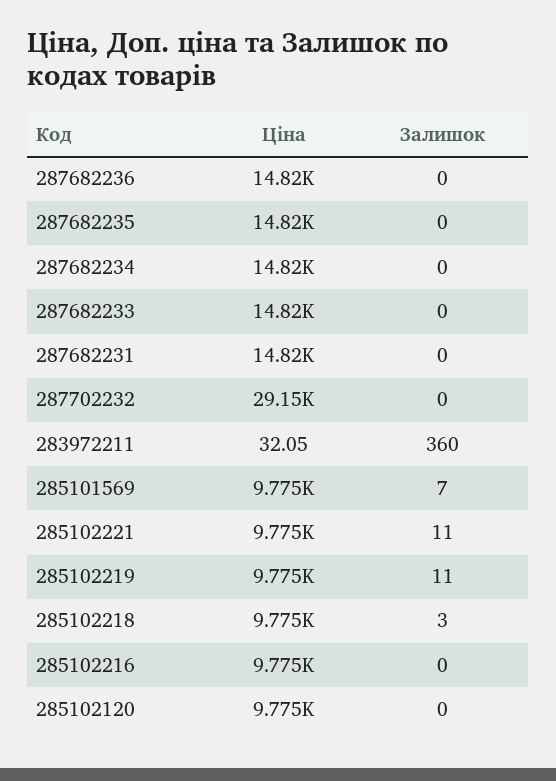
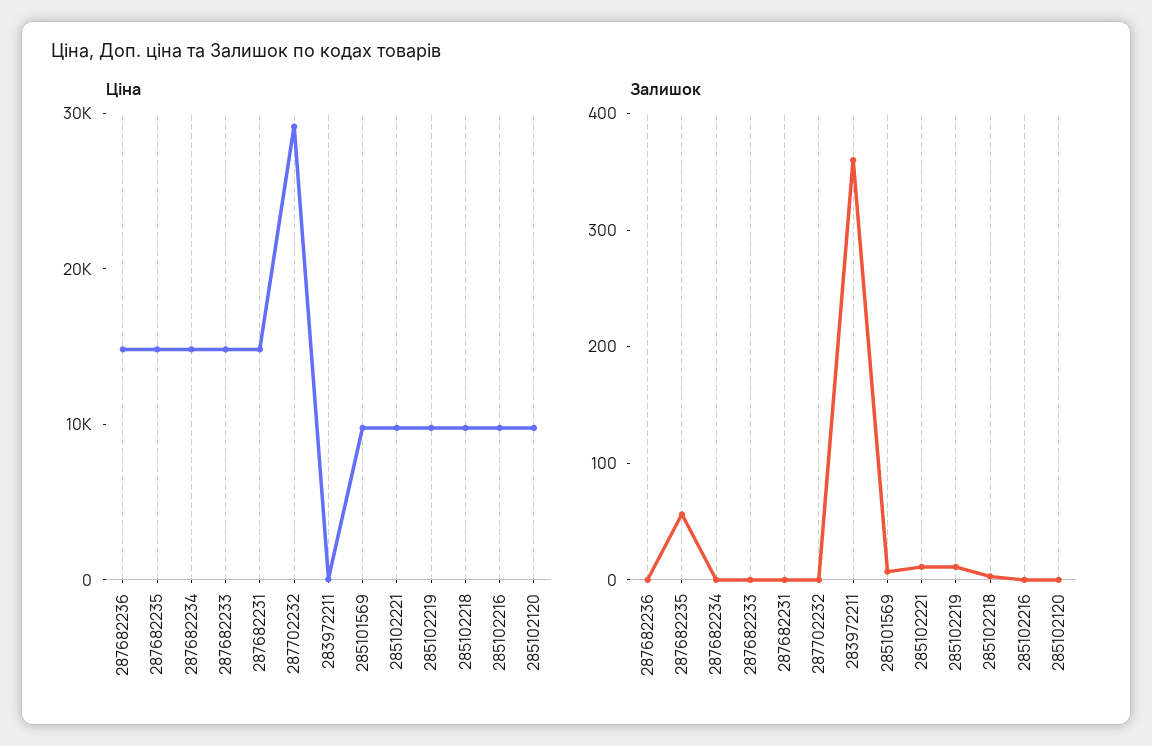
  {
    "Ціна": {
      "287682236": 14820,
      "287682235": 14820,
      "287682234": 14820,
      "287682233": 14820,
      "287682231": 14820,
      "287702232": 29150,
      "283972211": 32.05,
      "285101569": 9775,
      "285102221": 9775,
      "285102219": 9775,
      "285102218": 9775,
      "285102216": 9775,
      "285102120": 9775
    },
    "Залишок": {
      "287682236": 0,
-     "287682235": 0,
+     "287682235": 60,
      "287682234": 0,
      "287682233": 0,
      "287682231": 0,
      "287702232": 0,
      "283972211": 360,
      "285101569": 7,
      "285102221": 11,
      "285102219": 11,
      "285102218": 3,
      "285102216": 0,
      "285102120": 0
    }
  }

